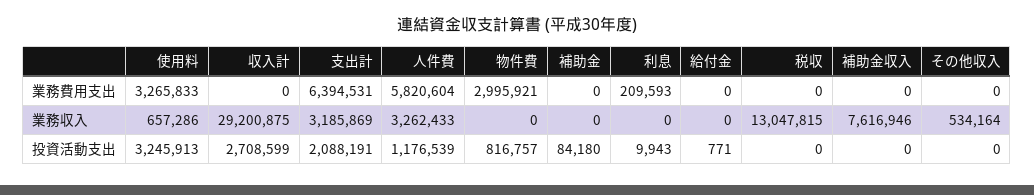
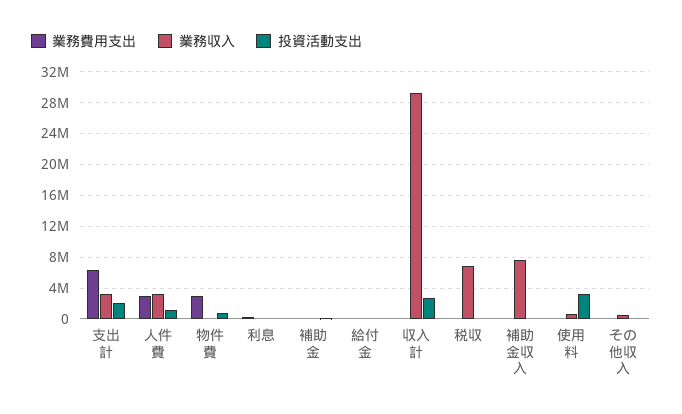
  {
    "業務費用支出": {
-     "使用料": 3265833,
+     "使用料": 0,
      "収入計": 0,
      "支出計": 6394531,
-     "人件費": 5820604,
+     "人件費": 3000000,
      "物件費": 2995921,
      "補助金": 0,
      "利息": 209593,
      "給付金": 0,
      "税収": 0,
      "補助金収入": 0,
      "その他収入": 0
    },
    "業務収入": {
      "使用料": 657286,
      "収入計": 29200875,
      "支出計": 3185869,
      "人件費": 3262433,
      "物件費": 0,
      "補助金": 0,
      "利息": 0,
      "給付金": 0,
-     "税収": 13047815,
+     "税収": 7000000,
      "補助金収入": 7616946,
      "その他収入": 534164
    },
    "投資活動支出": {
      "使用料": 3245913,
      "収入計": 2708599,
      "支出計": 2088191,
      "人件費": 1176539,
      "物件費": 816757,
      "補助金": 84180,
      "利息": 9943,
      "給付金": 771,
      "税収": 0,
      "補助金収入": 0,
      "その他収入": 0
    }
  }

